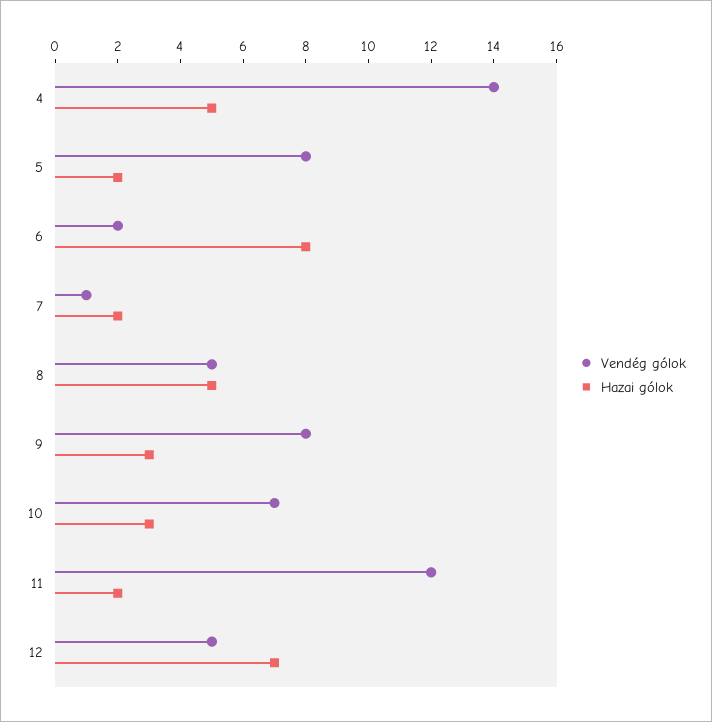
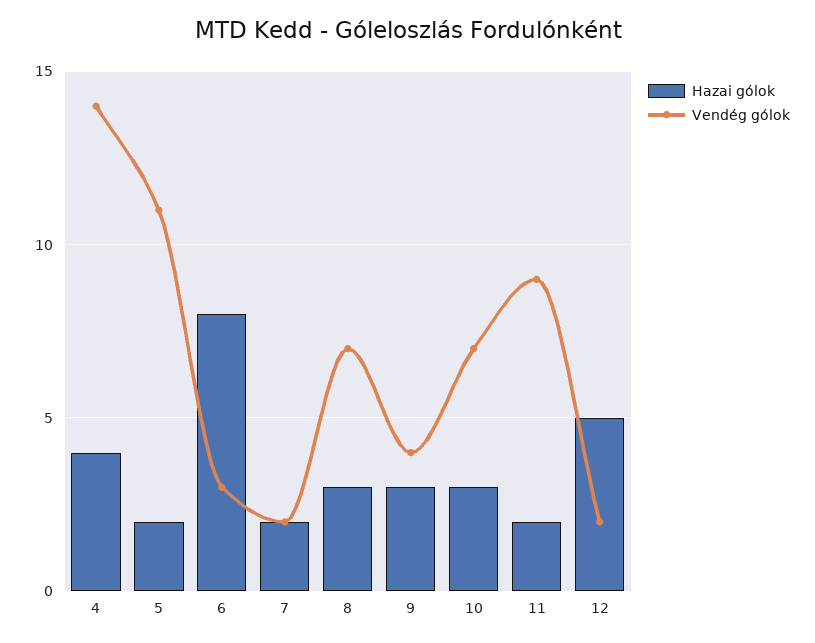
  {
    "Vendég gólok": {
      "4": 14,
-     "5": 8,
+     "5": 11,
-     "6": 2,
+     "6": 3,
-     "7": 1,
+     "7": 2,
-     "8": 5,
+     "8": 7,
-     "9": 8,
+     "9": 4,
      "10": 7,
-     "11": 12,
+     "11": 9,
-     "12": 5
+     "12": 2
    },
    "Hazai gólok": {
-     "4": 5,
+     "4": 4,
      "5": 2,
      "6": 8,
      "7": 2,
-     "8": 5,
+     "8": 3,
      "9": 3,
      "10": 3,
      "11": 2,
-     "12": 7
+     "12": 5
    }
  }

